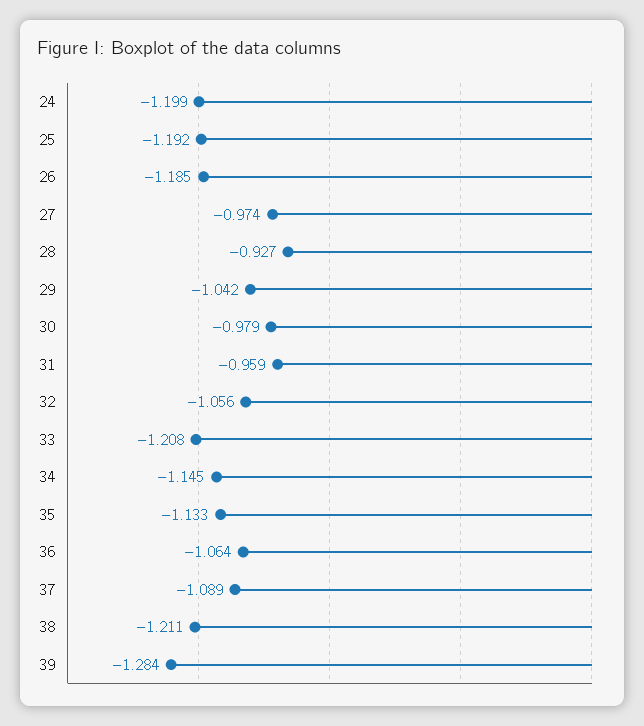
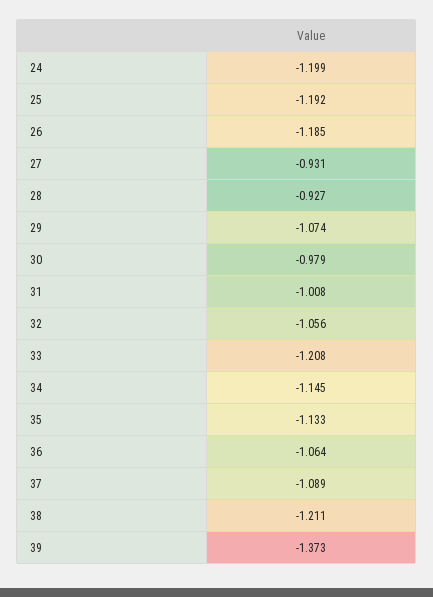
  {
    "24": -1.199,
    "25": -1.192,
    "26": -1.185,
-   "27": -0.974,
+   "27": -0.931,
    "28": -0.927,
-   "29": -1.042,
+   "29": -1.074,
    "30": -0.979,
-   "31": -0.959,
+   "31": -1.008,
    "32": -1.056,
    "33": -1.208,
    "34": -1.145,
    "35": -1.133,
    "36": -1.064,
    "37": -1.089,
    "38": -1.211,
-   "39": -1.284
+   "39": -1.373
  }

